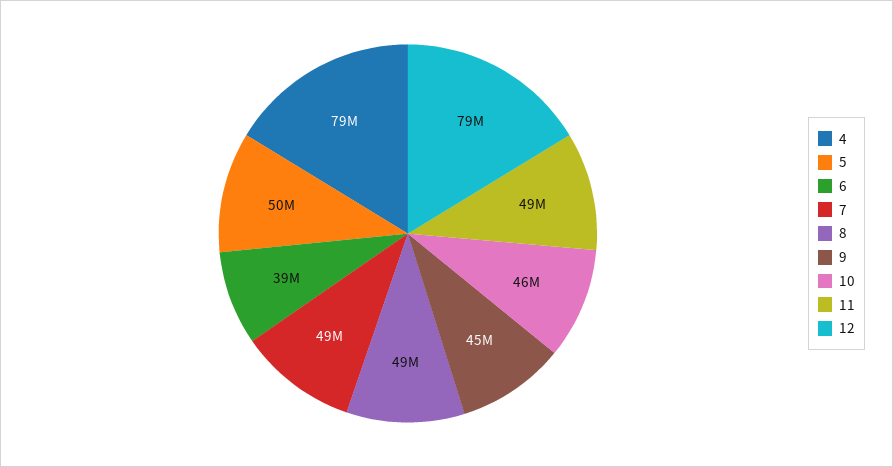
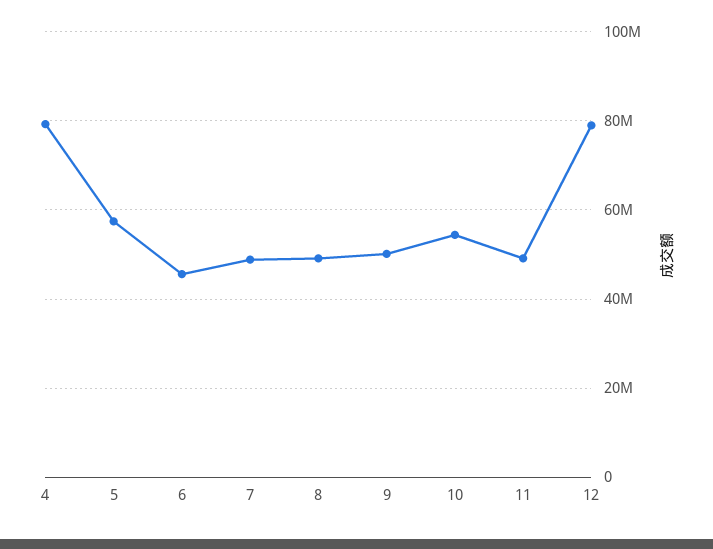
  {
    "4": 79000000,
-   "5": 50000000,
+   "5": 58000000,
-   "6": 39000000,
+   "6": 46000000,
    "7": 49000000,
    "8": 49000000,
-   "9": 45000000,
+   "9": 50000000,
-   "10": 46000000,
+   "10": 54000000,
    "11": 49000000,
    "12": 79000000
  }

